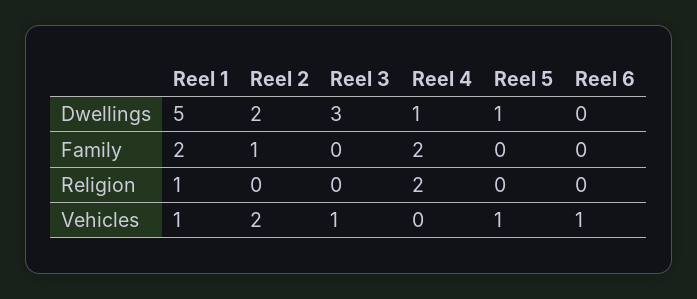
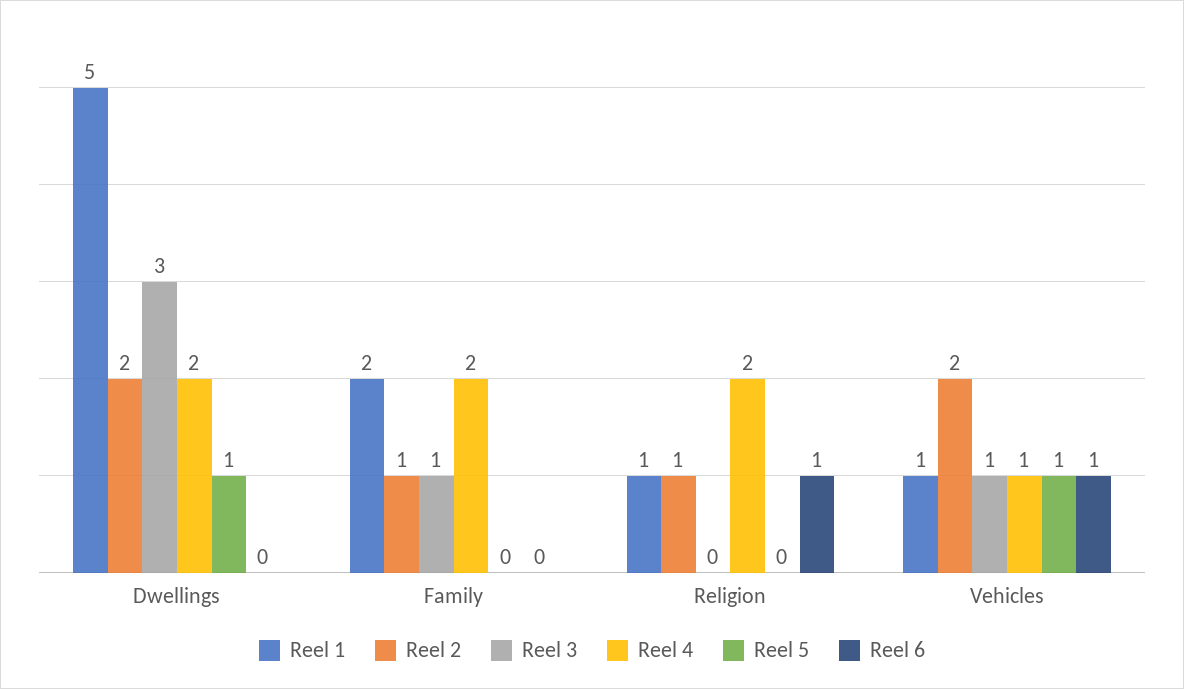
  {
    "Reel 1": {
      "Dwellings": 5,
      "Family": 2,
      "Religion": 1,
      "Vehicles": 1
    },
    "Reel 2": {
      "Dwellings": 2,
      "Family": 1,
-     "Religion": 0,
+     "Religion": 1,
      "Vehicles": 2
    },
    "Reel 3": {
      "Dwellings": 3,
-     "Family": 0,
+     "Family": 1,
      "Religion": 0,
      "Vehicles": 1
    },
    "Reel 4": {
-     "Dwellings": 1,
+     "Dwellings": 2,
      "Family": 2,
      "Religion": 2,
-     "Vehicles": 0
+     "Vehicles": 1
    },
    "Reel 5": {
      "Dwellings": 1,
      "Family": 0,
      "Religion": 0,
      "Vehicles": 1
    },
    "Reel 6": {
      "Dwellings": 0,
      "Family": 0,
-     "Religion": 0,
+     "Religion": 1,
      "Vehicles": 1
    }
  }

